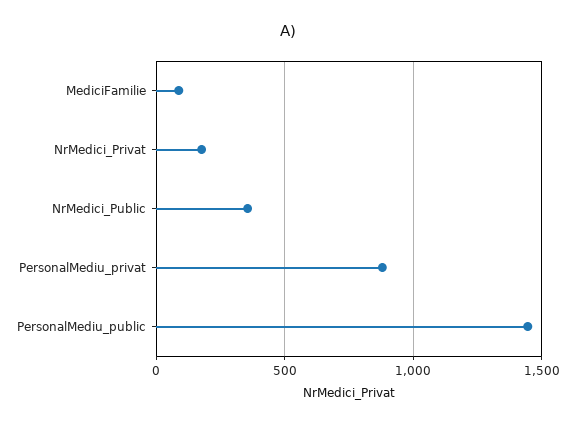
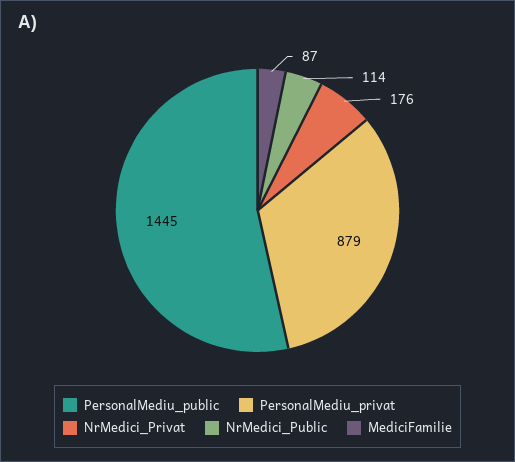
  {
    "MediciFamilie": 87,
    "NrMedici_Privat": 176,
-   "NrMedici_Public": 350,
+   "NrMedici_Public": 114,
    "PersonalMediu_privat": 879,
    "PersonalMediu_public": 1445
  }

